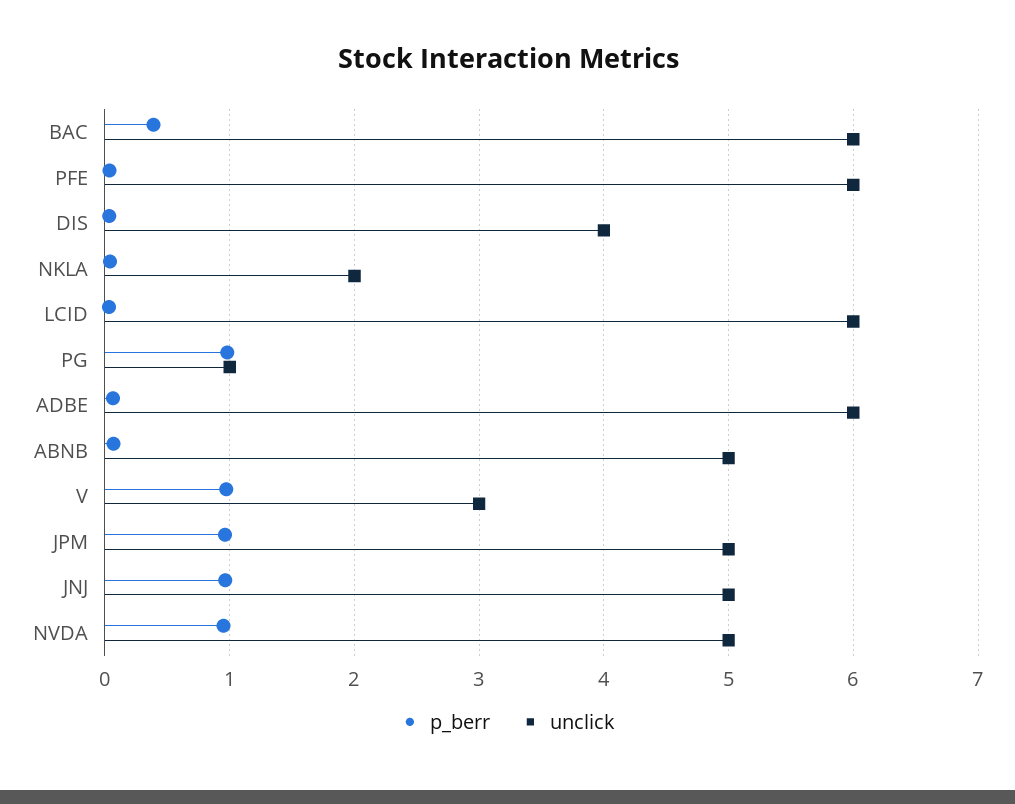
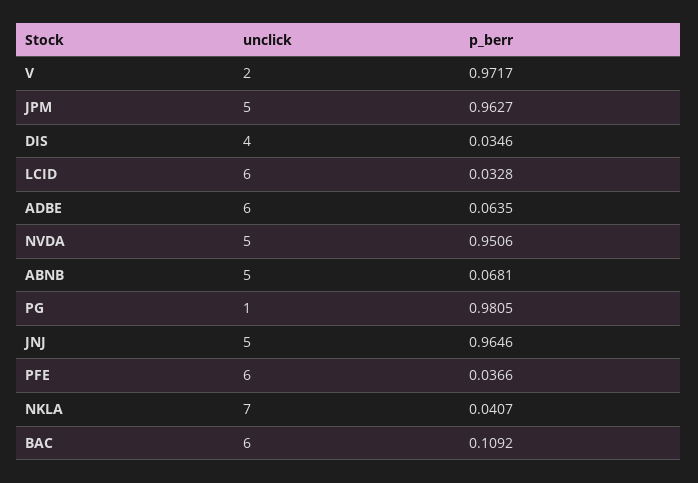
  {
    "p_berr": {
-     "BAC": 0.4,
+     "BAC": 0.1092,
      "PFE": 0.0366,
      "DIS": 0.0346,
      "NKLA": 0.0407,
      "LCID": 0.0328,
      "PG": 0.9805,
      "ADBE": 0.0635,
      "ABNB": 0.0681,
      "V": 0.9717,
      "JPM": 0.9627,
      "JNJ": 0.9646,
      "NVDA": 0.9506
    },
    "unclick": {
      "BAC": 6,
      "PFE": 6,
      "DIS": 4,
-     "NKLA": 2,
+     "NKLA": 7,
      "LCID": 6,
      "PG": 1,
      "ADBE": 6,
      "ABNB": 5,
-     "V": 3,
+     "V": 2,
      "JPM": 5,
      "JNJ": 5,
      "NVDA": 5
    }
  }

